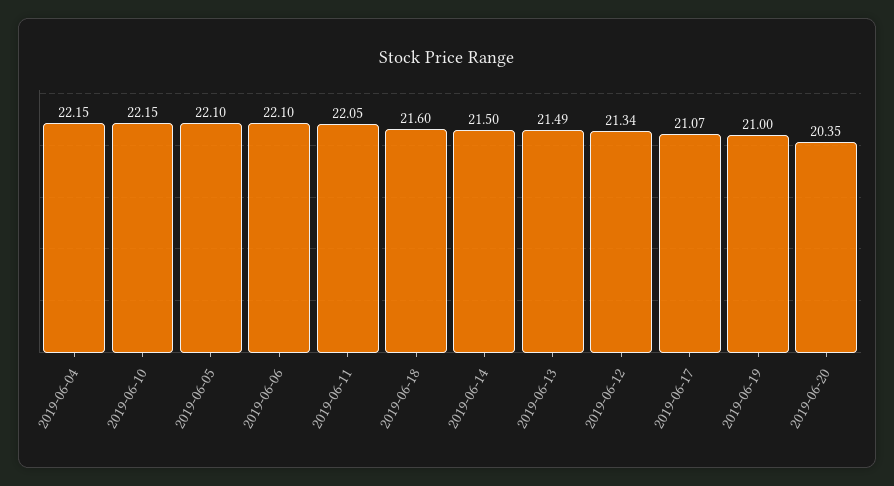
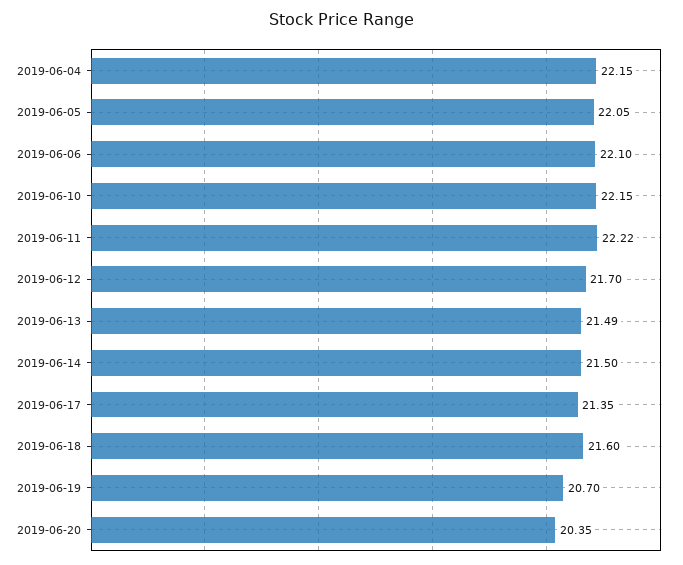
  {
    "2019-06-04": 22.15,
    "2019-06-10": 22.15,
-   "2019-06-05": 22.1,
+   "2019-06-05": 22.05,
    "2019-06-06": 22.1,
-   "2019-06-11": 22.05,
+   "2019-06-11": 22.22,
    "2019-06-18": 21.6,
    "2019-06-14": 21.5,
    "2019-06-13": 21.49,
-   "2019-06-12": 21.34,
+   "2019-06-12": 21.7,
-   "2019-06-17": 21.07,
+   "2019-06-17": 21.35,
-   "2019-06-19": 21,
+   "2019-06-19": 20.7,
    "2019-06-20": 20.35
  }

